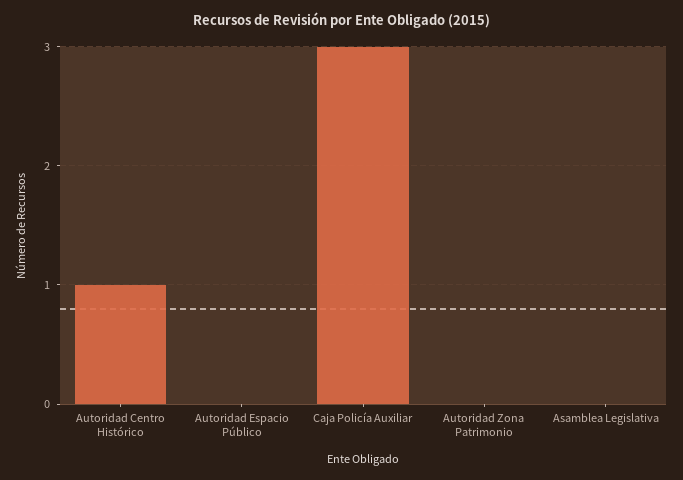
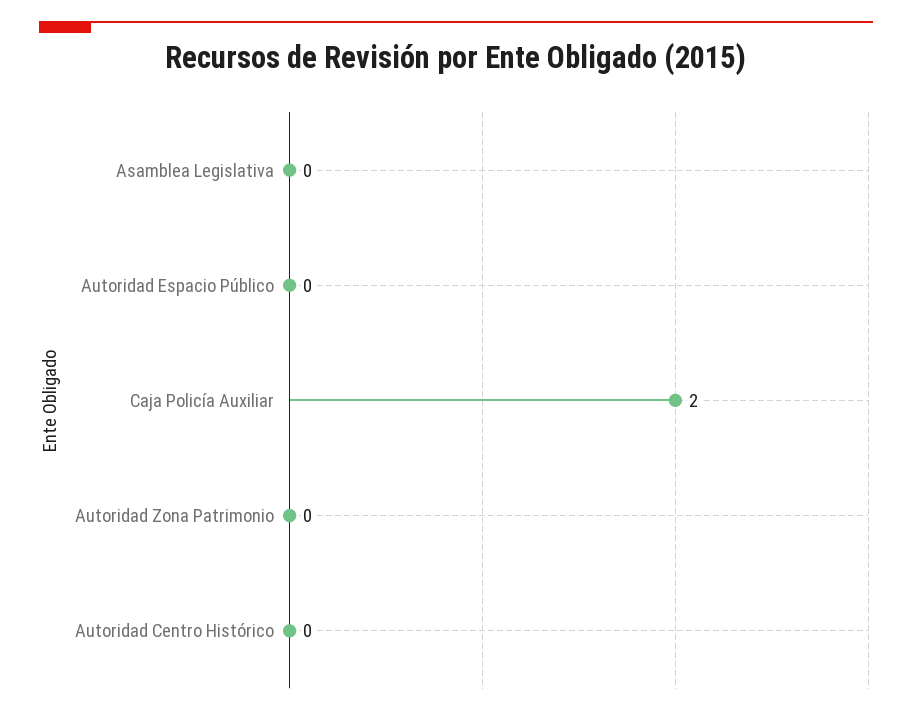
  {
-   "Autoridad Centro Histórico": 1,
+   "Autoridad Centro Histórico": 0,
    "Autoridad Espacio Público": 0,
-   "Caja Policía Auxiliar": 3,
+   "Caja Policía Auxiliar": 2,
    "Autoridad Zona Patrimonio": 0,
    "Asamblea Legislativa": 0
  }

